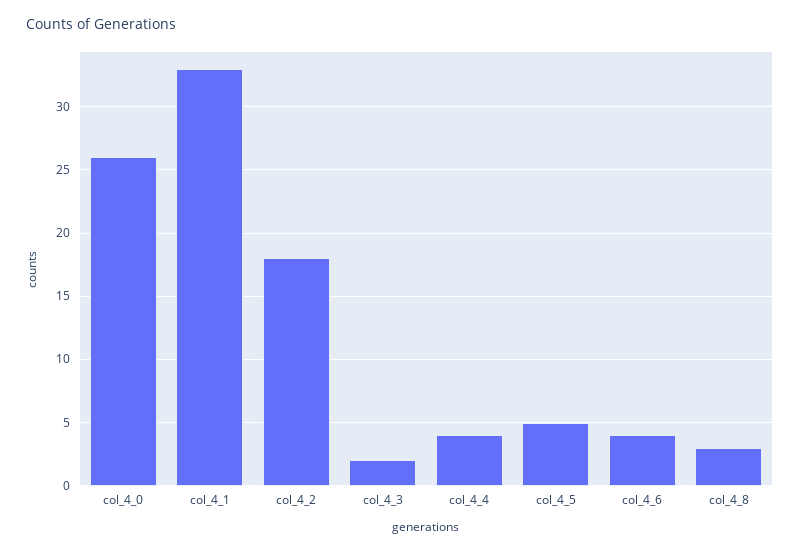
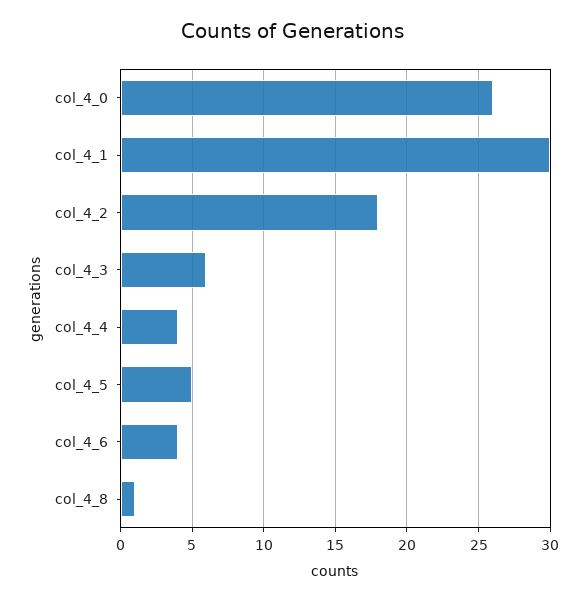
  {
    "col_4_0": 26,
-   "col_4_1": 33,
+   "col_4_1": 30,
    "col_4_2": 18,
-   "col_4_3": 2,
+   "col_4_3": 6,
    "col_4_4": 4,
    "col_4_5": 5,
    "col_4_6": 4,
-   "col_4_8": 3
+   "col_4_8": 1
  }

